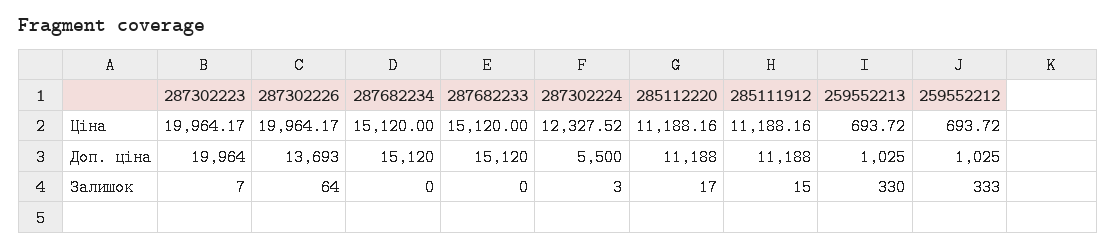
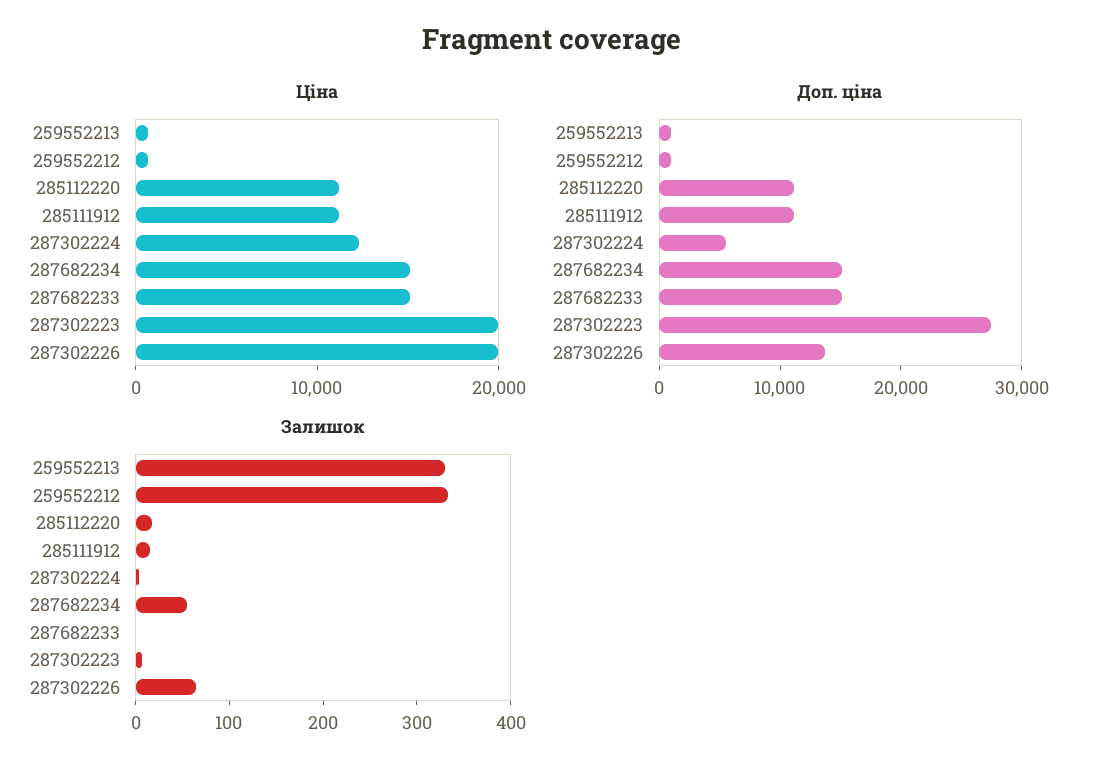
  {
    "Ціна": {
      "287302223": 19964.17,
      "287302226": 19964.17,
      "287682234": 15120,
      "287682233": 15120,
      "287302224": 12327.52,
      "285112220": 11188.16,
      "285111912": 11188.16,
      "259552213": 693.72,
      "259552212": 693.72
    },
    "Доп. ціна": {
-     "287302223": 19964,
+     "287302223": 28000,
      "287302226": 13693,
      "287682234": 15120,
      "287682233": 15120,
      "287302224": 5500,
      "285112220": 11188,
      "285111912": 11188,
      "259552213": 1025,
      "259552212": 1025
    },
    "Залишок": {
      "287302223": 7,
      "287302226": 64,
-     "287682234": 0,
+     "287682234": 60,
      "287682233": 0,
      "287302224": 3,
      "285112220": 17,
      "285111912": 15,
      "259552213": 330,
      "259552212": 333
    }
  }

